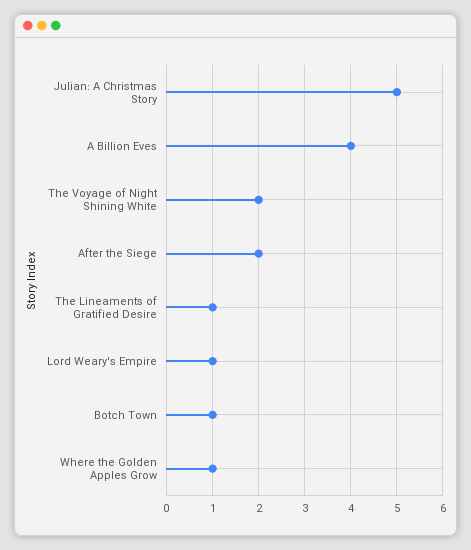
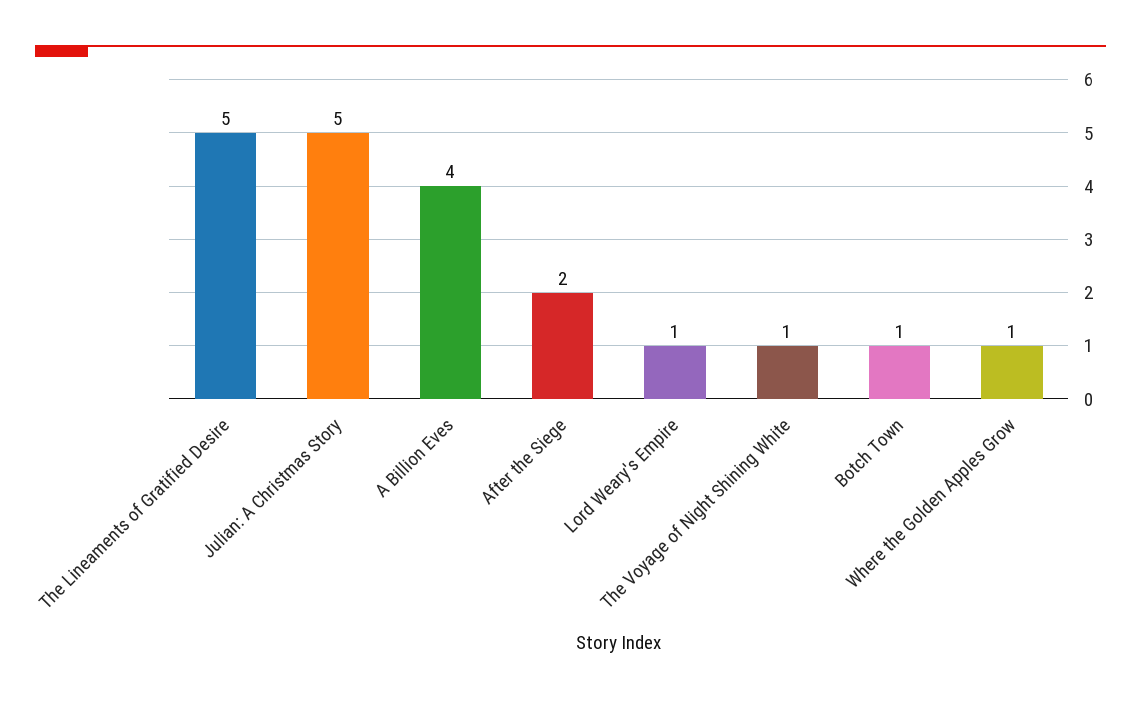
  {
    "Julian: A Christmas Story": 5,
    "A Billion Eves": 4,
-   "The Voyage of Night Shining White": 2,
+   "The Voyage of Night Shining White": 1,
    "After the Siege": 2,
-   "The Lineaments of Gratified Desire": 1,
+   "The Lineaments of Gratified Desire": 5,
    "Lord Weary's Empire": 1,
    "Botch Town": 1,
    "Where the Golden Apples Grow": 1
  }

